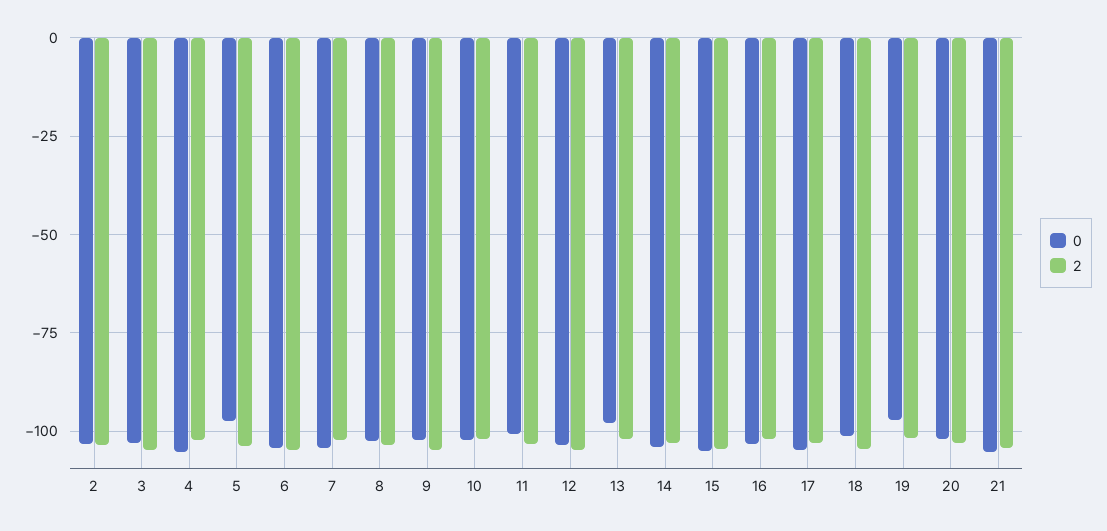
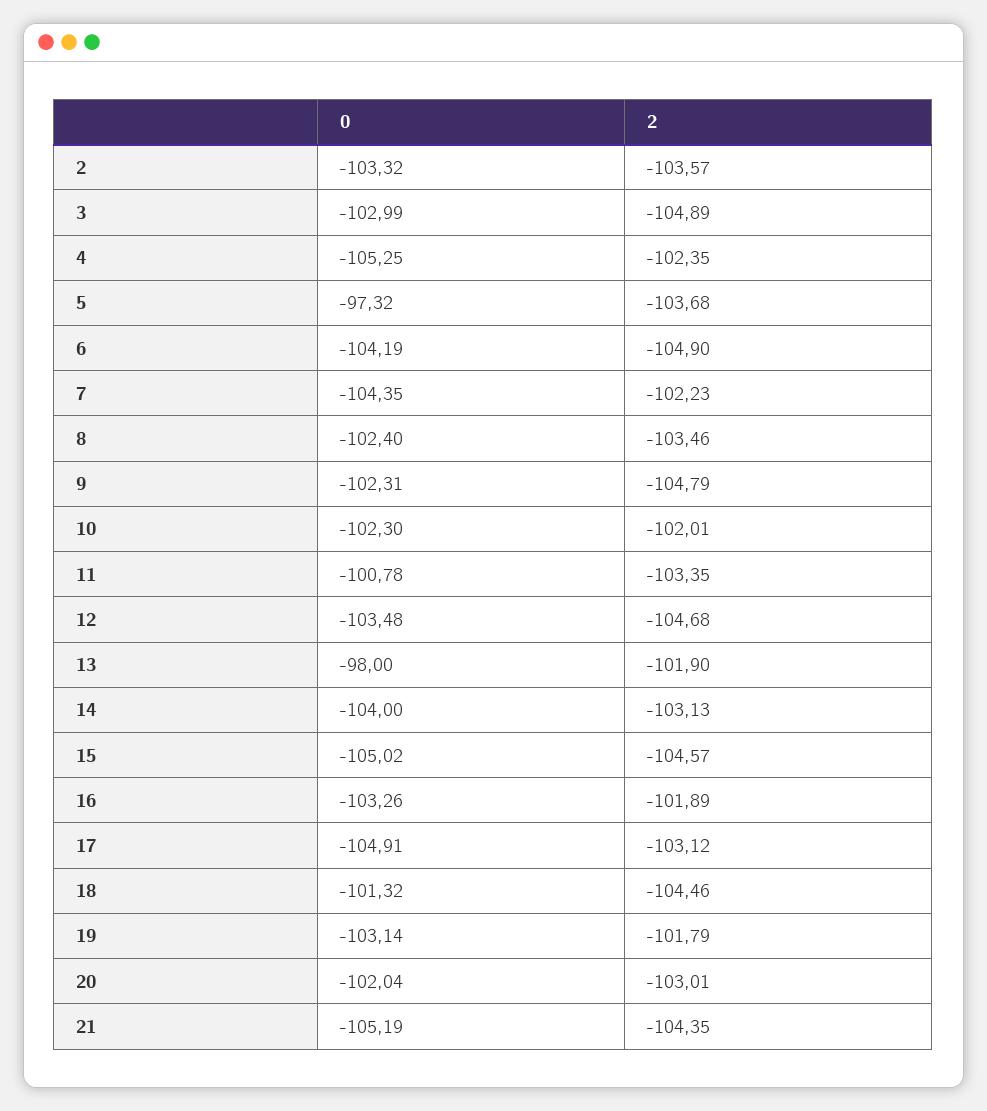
  {
    "0": {
      "2": -103.32,
      "3": -102.99,
      "4": -105.25,
      "5": -97.32,
      "6": -104.19,
      "7": -104.35,
      "8": -102.4,
      "9": -102.31,
      "10": -102.3,
      "11": -100.78,
      "12": -103.48,
      "13": -98,
      "14": -104,
      "15": -105.02,
      "16": -103.26,
      "17": -104.91,
      "18": -101.32,
-     "19": -97.5,
+     "19": -103.14,
      "20": -102.04,
      "21": -105.19
    },
    "2": {
      "2": -103.57,
      "3": -104.89,
      "4": -102.35,
      "5": -103.68,
      "6": -104.9,
      "7": -102.23,
      "8": -103.46,
      "9": -104.79,
      "10": -102.01,
      "11": -103.35,
      "12": -104.68,
      "13": -101.9,
      "14": -103.13,
      "15": -104.57,
      "16": -101.89,
      "17": -103.12,
      "18": -104.46,
      "19": -101.79,
      "20": -103.01,
      "21": -104.35
    }
  }

